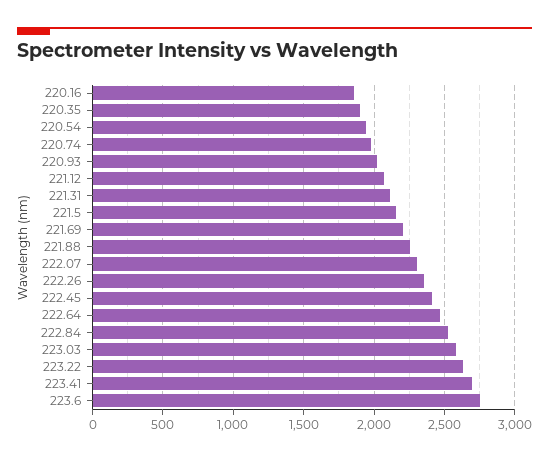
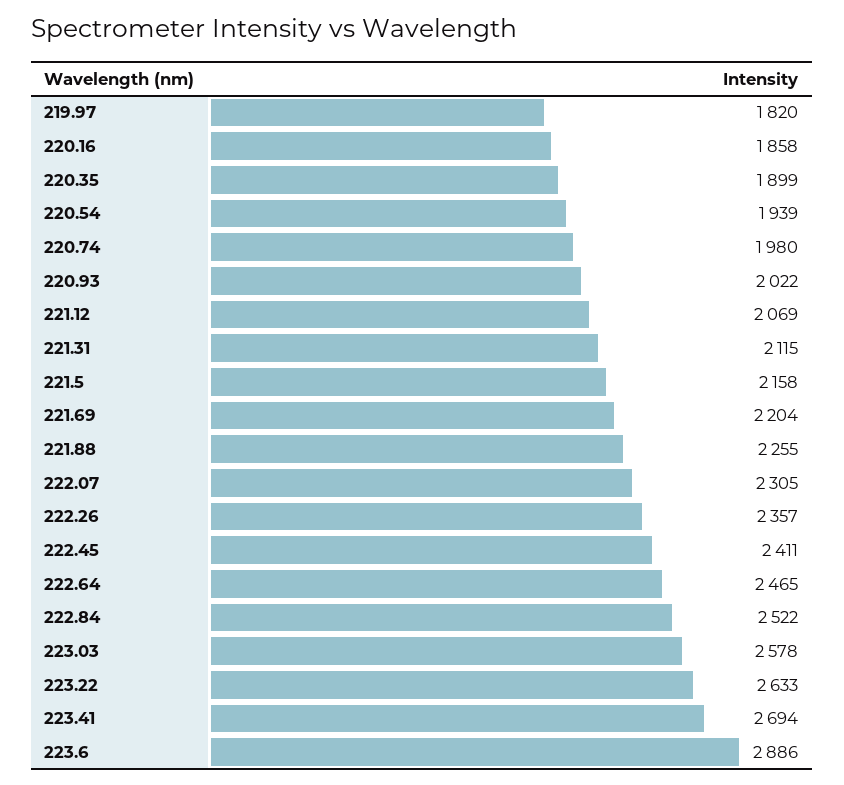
  {
    "220.16": 1858,
    "220.35": 1899,
    "220.54": 1939,
    "220.74": 1980,
    "220.93": 2022,
    "221.12": 2069,
    "221.31": 2115,
    "221.5": 2158,
    "221.69": 2204,
    "221.88": 2255,
    "222.07": 2305,
    "222.26": 2357,
    "222.45": 2411,
    "222.64": 2465,
    "222.84": 2522,
    "223.03": 2578,
    "223.22": 2633,
    "223.41": 2694,
-   "223.6": 2750
+   "223.6": 2886,
+   "219.97": 1820
  }

